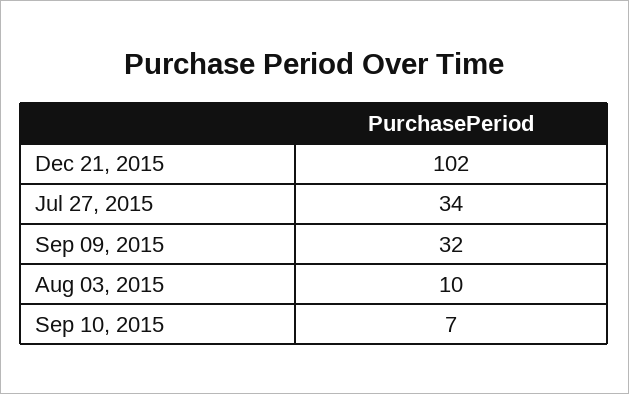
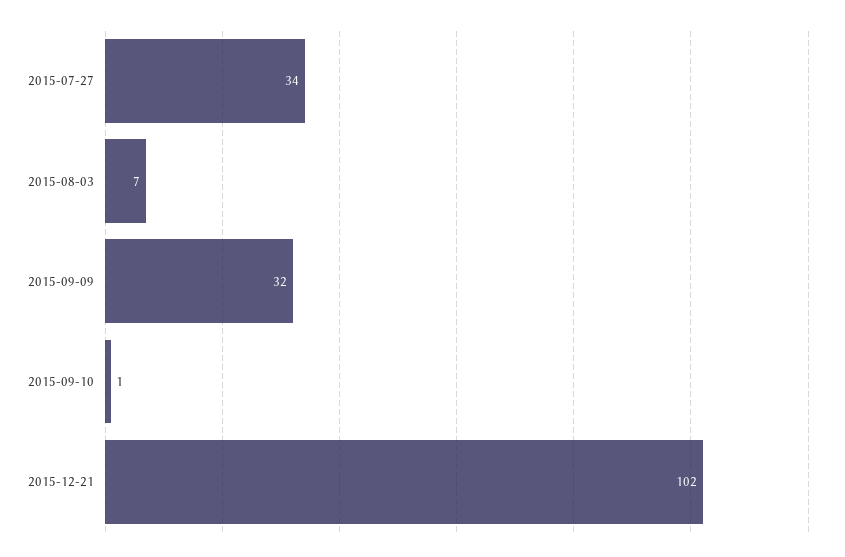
  {
    "Dec 21, 2015": 102,
    "Jul 27, 2015": 34,
    "Sep 09, 2015": 32,
-   "Aug 03, 2015": 10,
+   "Aug 03, 2015": 7,
-   "Sep 10, 2015": 7
+   "Sep 10, 2015": 1
  }

